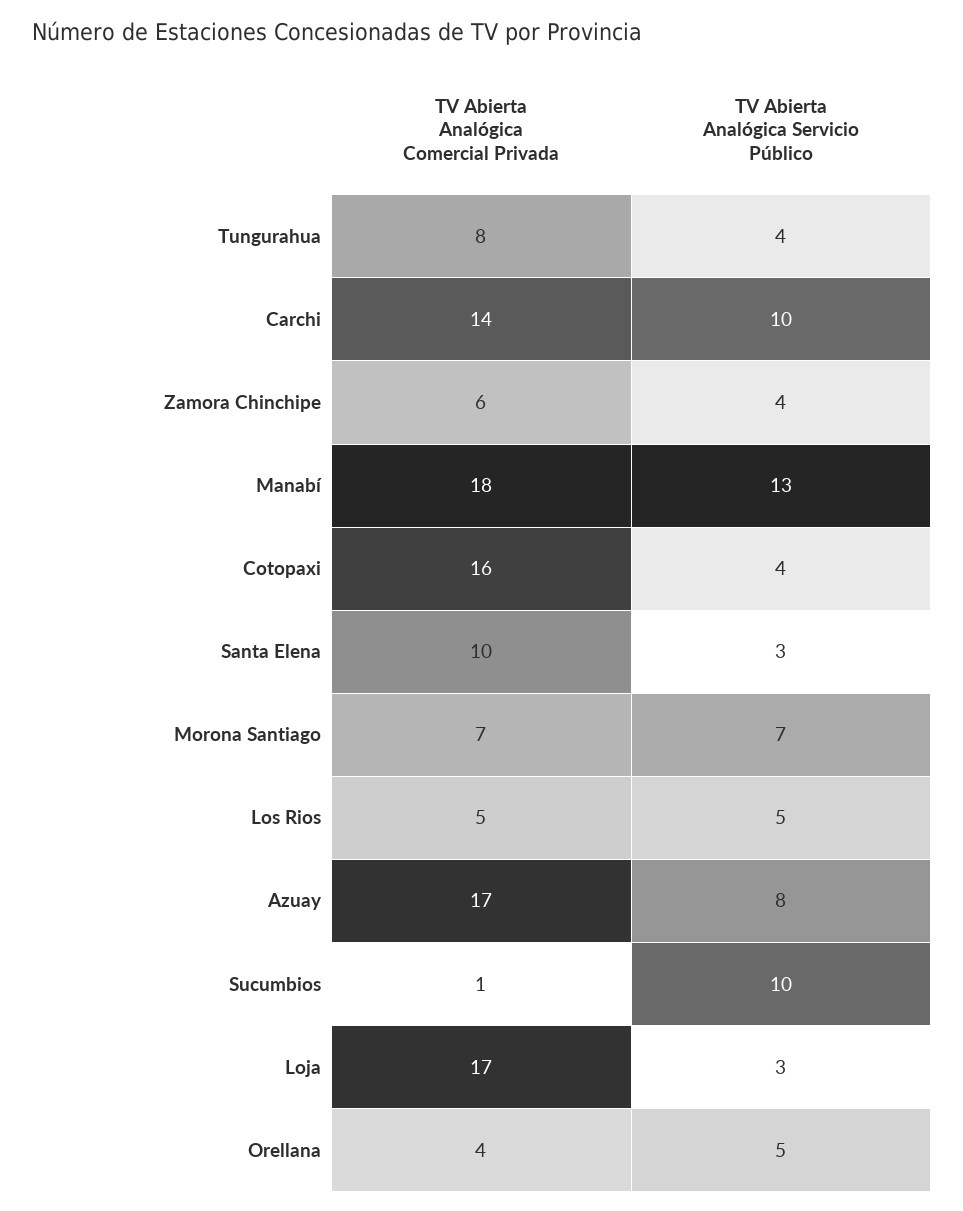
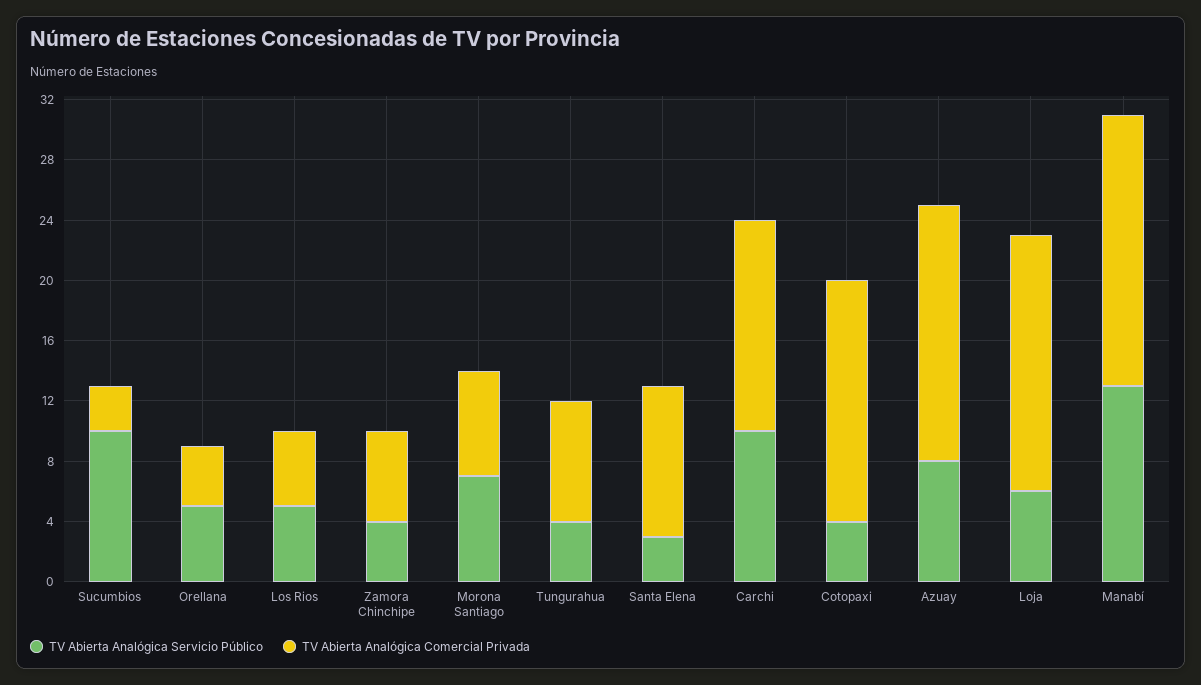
  {
    "TV Abierta Analógica Comercial Privada": {
      "Tungurahua": 8,
      "Carchi": 14,
      "Zamora Chinchipe": 6,
      "Manabí": 18,
      "Cotopaxi": 16,
      "Santa Elena": 10,
      "Morona Santiago": 7,
      "Los Rios": 5,
      "Azuay": 17,
-     "Sucumbios": 1,
+     "Sucumbios": 3,
      "Loja": 17,
      "Orellana": 4
    },
    "TV Abierta Analógica Servicio Público": {
      "Tungurahua": 4,
      "Carchi": 10,
      "Zamora Chinchipe": 4,
      "Manabí": 13,
      "Cotopaxi": 4,
      "Santa Elena": 3,
      "Morona Santiago": 7,
      "Los Rios": 5,
      "Azuay": 8,
      "Sucumbios": 10,
-     "Loja": 3,
+     "Loja": 6,
      "Orellana": 5
    }
  }

